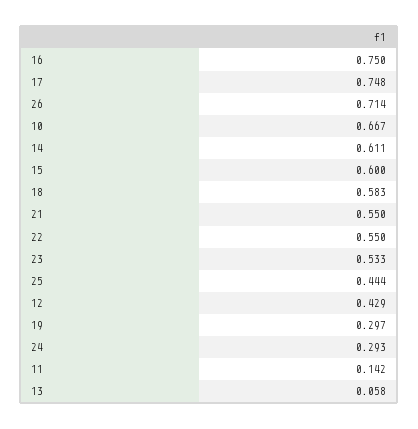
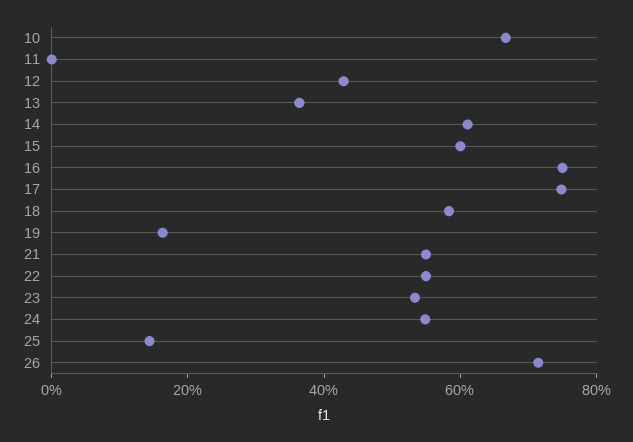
  {
    "16": 0.75,
    "17": 0.748,
    "26": 0.714,
    "10": 0.667,
    "14": 0.611,
    "15": 0.6,
    "18": 0.583,
    "21": 0.55,
    "22": 0.55,
    "23": 0.533,
-   "25": 0.444,
+   "25": 0.15,
    "12": 0.429,
-   "19": 0.297,
+   "19": 0.15,
-   "24": 0.293,
+   "24": 0.55,
-   "11": 0.142,
+   "11": 0,
-   "13": 0.058
+   "13": 0.35
  }

